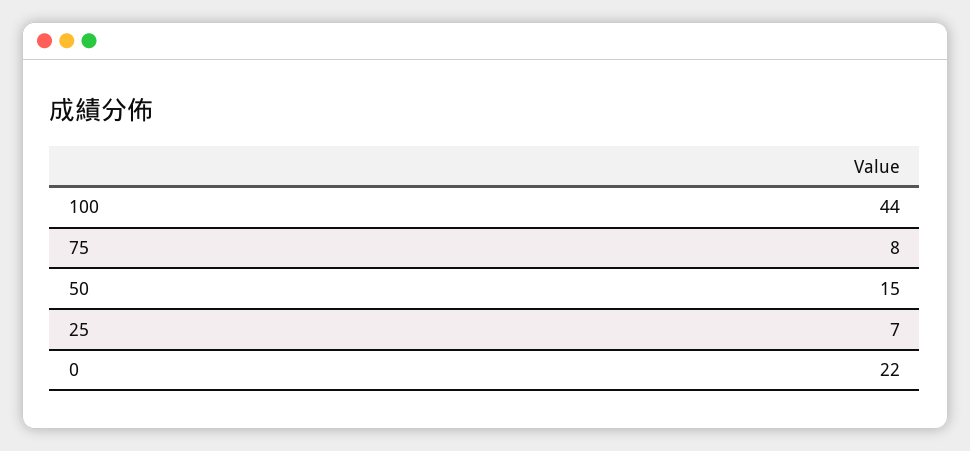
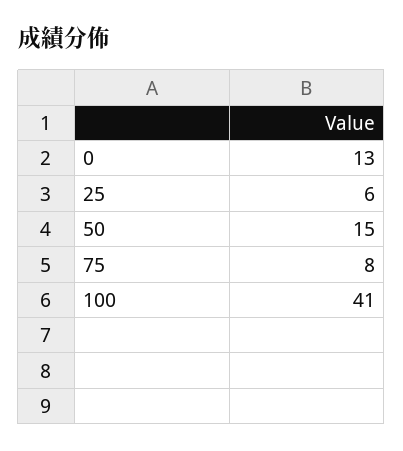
  {
-   "100": 44,
+   "100": 41,
    "75": 8,
    "50": 15,
-   "25": 7,
+   "25": 6,
-   "0": 22
+   "0": 13
  }

